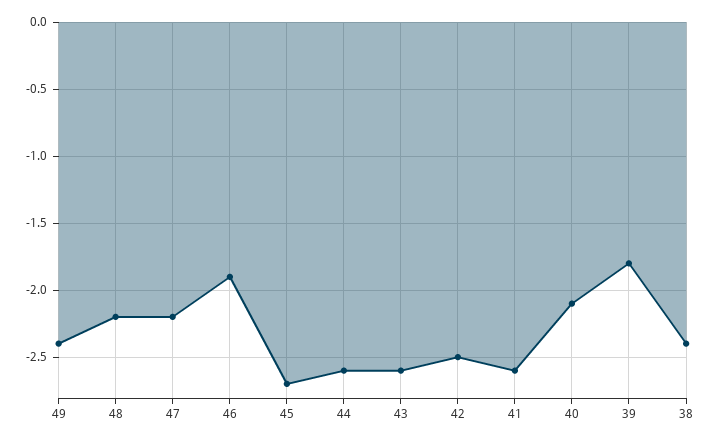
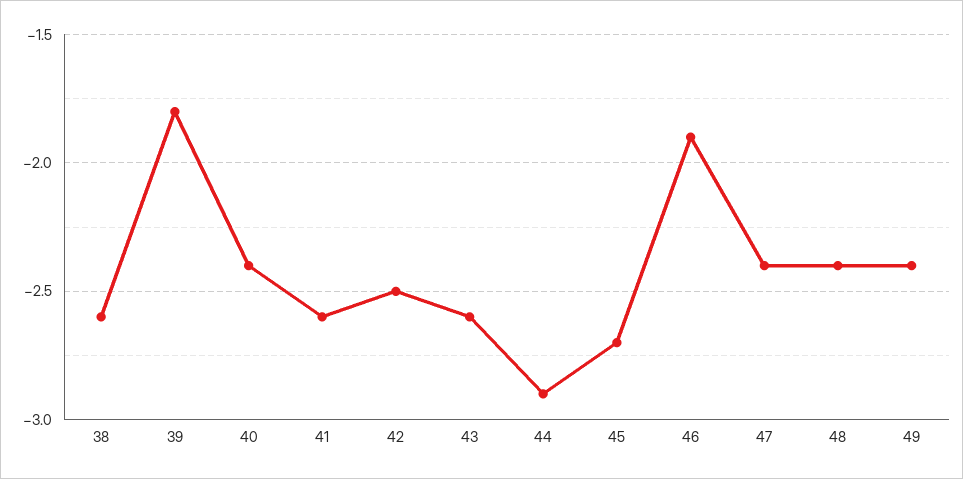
  {
    "49": -2.4,
-   "48": -2.2,
+   "48": -2.4,
-   "47": -2.2,
+   "47": -2.4,
    "46": -1.9,
    "45": -2.7,
-   "44": -2.6,
+   "44": -2.9,
    "43": -2.6,
    "42": -2.5,
    "41": -2.6,
-   "40": -2.1,
+   "40": -2.4,
    "39": -1.8,
-   "38": -2.4
+   "38": -2.6
  }

